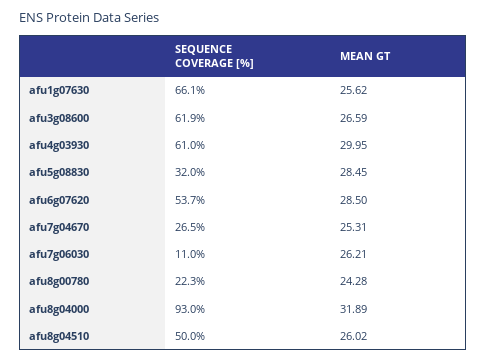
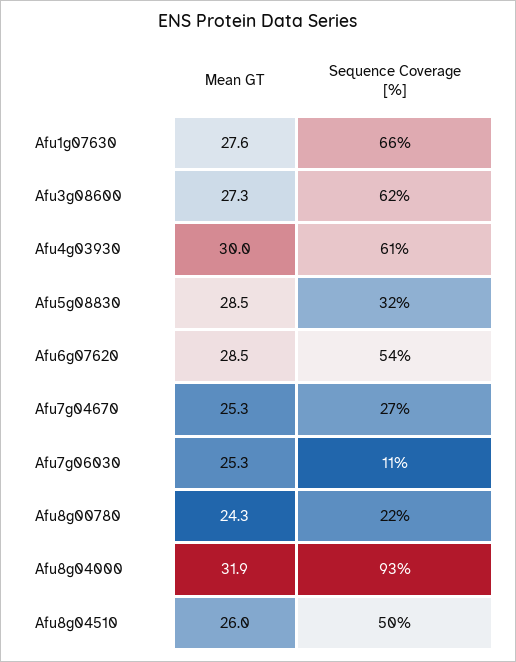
  {
    "SEQUENCE COVERAGE [%]": {
      "afu1g07630": 66.1,
      "afu3g08600": 61.9,
      "afu4g03930": 61,
      "afu5g08830": 32,
      "afu6g07620": 53.7,
      "afu7g04670": 26.5,
      "afu7g06030": 11,
      "afu8g00780": 22.3,
      "afu8g04000": 93,
      "afu8g04510": 50
    },
    "MEAN GT": {
-     "afu1g07630": 25.62,
+     "afu1g07630": 27.6,
-     "afu3g08600": 26.59,
+     "afu3g08600": 27.3,
      "afu4g03930": 29.95,
      "afu5g08830": 28.45,
      "afu6g07620": 28.5,
      "afu7g04670": 25.31,
-     "afu7g06030": 26.21,
+     "afu7g06030": 25.3,
      "afu8g00780": 24.28,
      "afu8g04000": 31.89,
      "afu8g04510": 26.02
    }
  }

